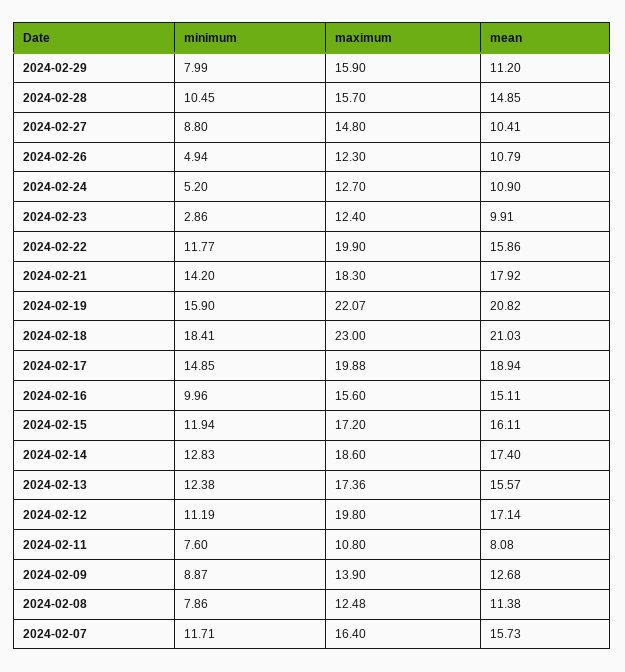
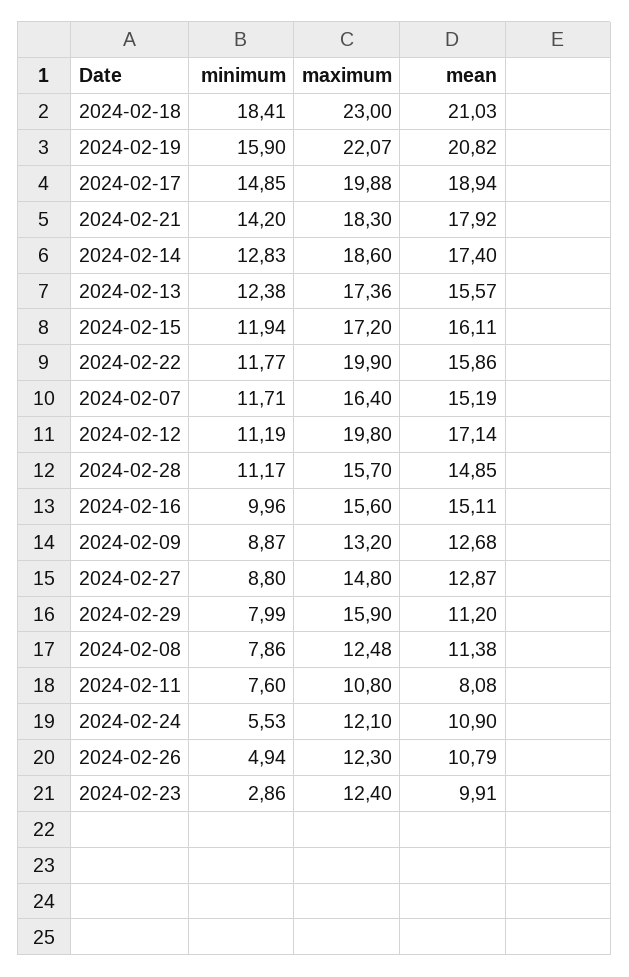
  {
    "minimum": {
      "2024-02-29": 7.99,
-     "2024-02-28": 10.45,
+     "2024-02-28": 11.17,
      "2024-02-27": 8.8,
      "2024-02-26": 4.94,
-     "2024-02-24": 5.2,
+     "2024-02-24": 5.53,
      "2024-02-23": 2.86,
      "2024-02-22": 11.77,
      "2024-02-21": 14.2,
      "2024-02-19": 15.9,
      "2024-02-18": 18.41,
      "2024-02-17": 14.85,
      "2024-02-16": 9.96,
      "2024-02-15": 11.94,
      "2024-02-14": 12.83,
      "2024-02-13": 12.38,
      "2024-02-12": 11.19,
      "2024-02-11": 7.6,
      "2024-02-09": 8.87,
      "2024-02-08": 7.86,
      "2024-02-07": 11.71
    },
    "maximum": {
      "2024-02-29": 15.9,
      "2024-02-28": 15.7,
      "2024-02-27": 14.8,
      "2024-02-26": 12.3,
-     "2024-02-24": 12.7,
+     "2024-02-24": 12.1,
      "2024-02-23": 12.4,
      "2024-02-22": 19.9,
      "2024-02-21": 18.3,
      "2024-02-19": 22.07,
      "2024-02-18": 23,
      "2024-02-17": 19.88,
      "2024-02-16": 15.6,
      "2024-02-15": 17.2,
      "2024-02-14": 18.6,
      "2024-02-13": 17.36,
      "2024-02-12": 19.8,
      "2024-02-11": 10.8,
-     "2024-02-09": 13.9,
+     "2024-02-09": 13.2,
      "2024-02-08": 12.48,
      "2024-02-07": 16.4
    },
    "mean": {
      "2024-02-29": 11.2,
      "2024-02-28": 14.85,
-     "2024-02-27": 10.41,
+     "2024-02-27": 12.87,
      "2024-02-26": 10.79,
      "2024-02-24": 10.9,
      "2024-02-23": 9.91,
      "2024-02-22": 15.86,
      "2024-02-21": 17.92,
      "2024-02-19": 20.82,
      "2024-02-18": 21.03,
      "2024-02-17": 18.94,
      "2024-02-16": 15.11,
      "2024-02-15": 16.11,
      "2024-02-14": 17.4,
      "2024-02-13": 15.57,
      "2024-02-12": 17.14,
      "2024-02-11": 8.08,
      "2024-02-09": 12.68,
      "2024-02-08": 11.38,
-     "2024-02-07": 15.73
+     "2024-02-07": 15.19
    }
  }

